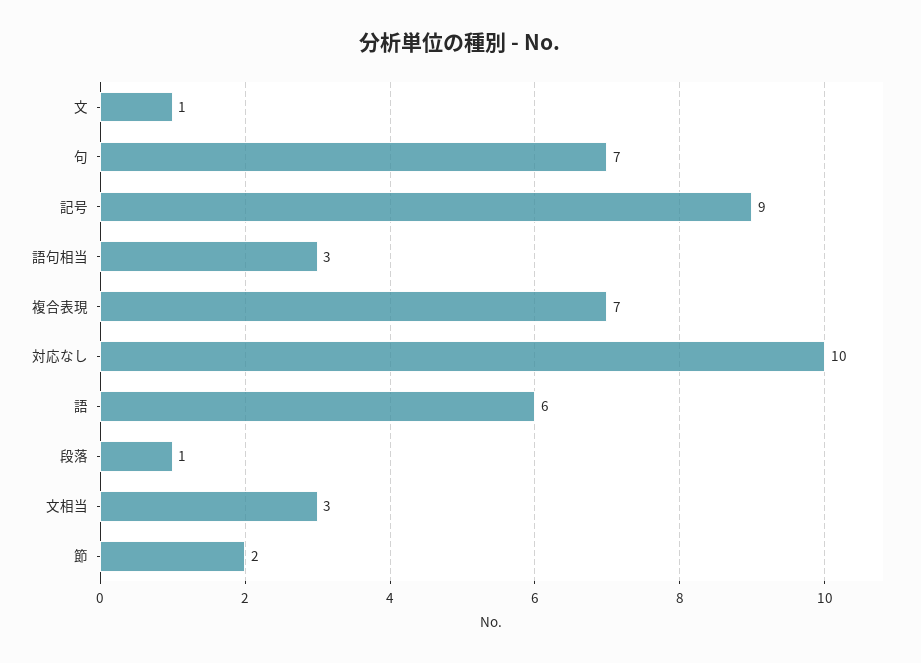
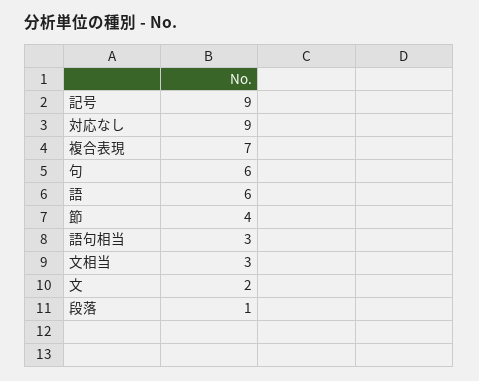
  {
-   "文": 1,
+   "文": 2,
-   "句": 7,
+   "句": 6,
    "記号": 9,
    "語句相当": 3,
    "複合表現": 7,
-   "対応なし": 10,
+   "対応なし": 9,
    "語": 6,
    "段落": 1,
    "文相当": 3,
-   "節": 2
+   "節": 4
  }

